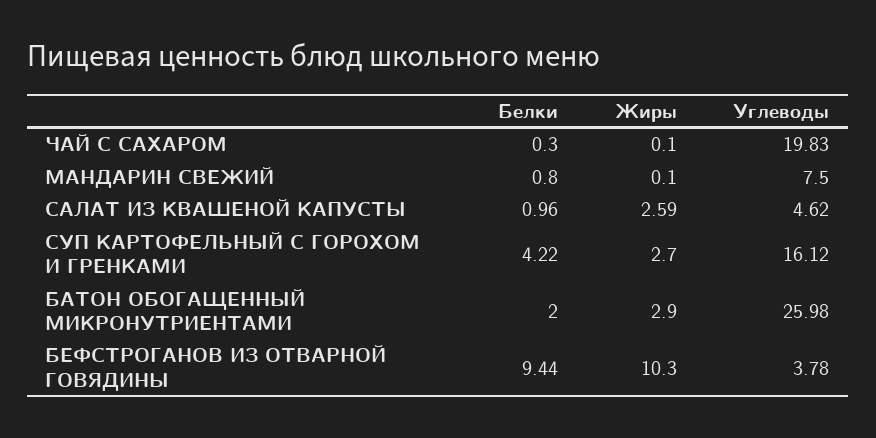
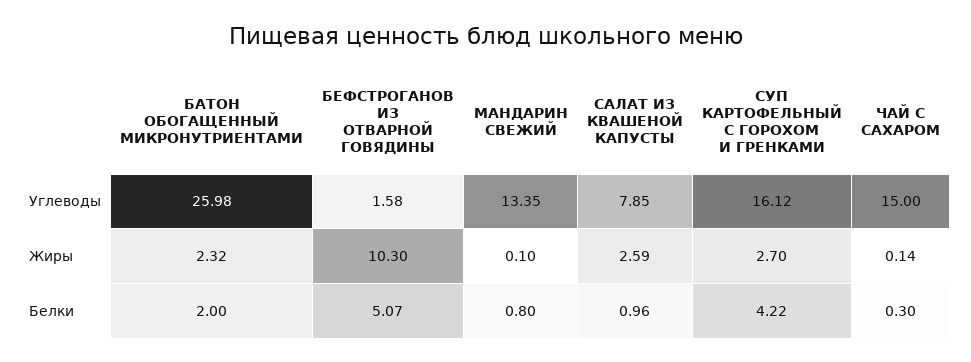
  {
    "Белки": {
      "ЧАЙ С САХАРОМ": 0.3,
      "МАНДАРИН СВЕЖИЙ": 0.8,
      "САЛАТ ИЗ КВАШЕНОЙ КАПУСТЫ": 0.96,
      "СУП КАРТОФЕЛЬНЫЙ С ГОРОХОМ И ГРЕНКАМИ": 4.22,
      "БАТОН ОБОГАЩЕННЫЙ МИКРОНУТРИЕНТАМИ": 2,
-     "БЕФСТРОГАНОВ ИЗ ОТВАРНОЙ ГОВЯДИНЫ": 9.44
+     "БЕФСТРОГАНОВ ИЗ ОТВАРНОЙ ГОВЯДИНЫ": 5.07
    },
    "Жиры": {
-     "ЧАЙ С САХАРОМ": 0.1,
+     "ЧАЙ С САХАРОМ": 0.14,
      "МАНДАРИН СВЕЖИЙ": 0.1,
      "САЛАТ ИЗ КВАШЕНОЙ КАПУСТЫ": 2.59,
      "СУП КАРТОФЕЛЬНЫЙ С ГОРОХОМ И ГРЕНКАМИ": 2.7,
-     "БАТОН ОБОГАЩЕННЫЙ МИКРОНУТРИЕНТАМИ": 2.9,
+     "БАТОН ОБОГАЩЕННЫЙ МИКРОНУТРИЕНТАМИ": 2.32,
      "БЕФСТРОГАНОВ ИЗ ОТВАРНОЙ ГОВЯДИНЫ": 10.3
    },
    "Углеводы": {
-     "ЧАЙ С САХАРОМ": 19.83,
+     "ЧАЙ С САХАРОМ": 15,
-     "МАНДАРИН СВЕЖИЙ": 7.5,
+     "МАНДАРИН СВЕЖИЙ": 13.35,
-     "САЛАТ ИЗ КВАШЕНОЙ КАПУСТЫ": 4.62,
+     "САЛАТ ИЗ КВАШЕНОЙ КАПУСТЫ": 7.85,
      "СУП КАРТОФЕЛЬНЫЙ С ГОРОХОМ И ГРЕНКАМИ": 16.12,
      "БАТОН ОБОГАЩЕННЫЙ МИКРОНУТРИЕНТАМИ": 25.98,
-     "БЕФСТРОГАНОВ ИЗ ОТВАРНОЙ ГОВЯДИНЫ": 3.78
+     "БЕФСТРОГАНОВ ИЗ ОТВАРНОЙ ГОВЯДИНЫ": 1.58
    }
  }

